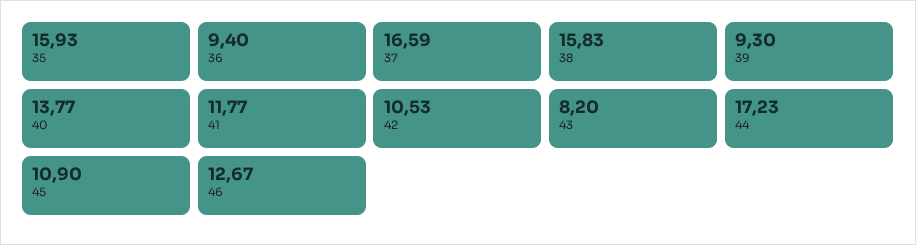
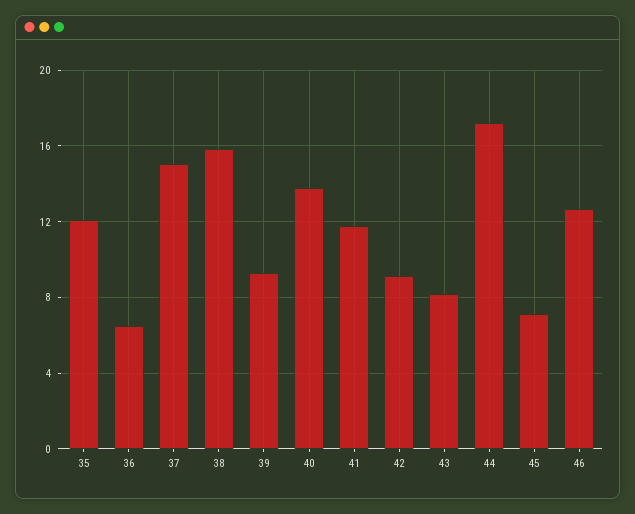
  {
-   "35": 15.93,
+   "35": 12,
-   "36": 9.4,
+   "36": 6.5,
-   "37": 16.59,
+   "37": 15,
    "38": 15.83,
    "39": 9.3,
    "40": 13.77,
    "41": 11.77,
-   "42": 10.53,
+   "42": 9,
    "43": 8.2,
    "44": 17.23,
-   "45": 10.9,
+   "45": 7,
    "46": 12.67
  }

